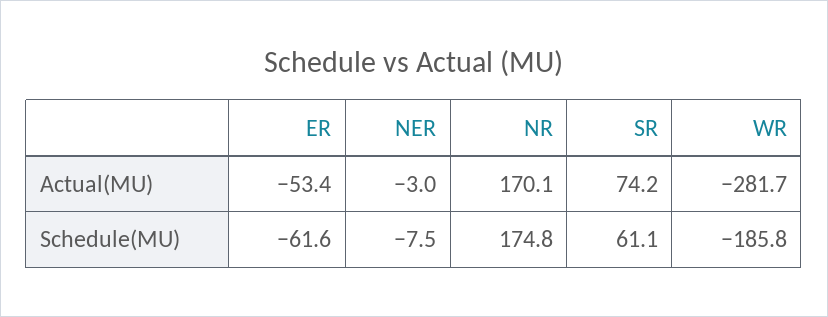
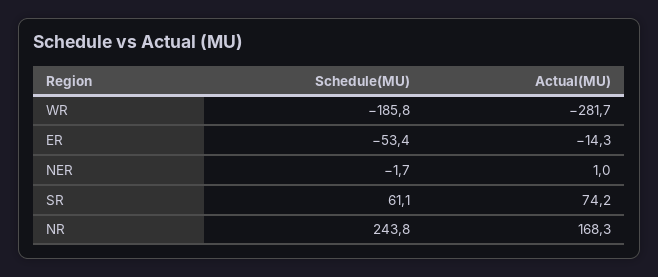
  {
    "ER": {
-     "Actual(MU)": -53.4,
+     "Actual(MU)": -14.3,
-     "Schedule(MU)": -61.6
+     "Schedule(MU)": -53.4
    },
    "NER": {
-     "Actual(MU)": -3,
+     "Actual(MU)": 1,
-     "Schedule(MU)": -7.5
+     "Schedule(MU)": -1.7
    },
    "NR": {
-     "Actual(MU)": 170.1,
+     "Actual(MU)": 168.3,
-     "Schedule(MU)": 174.8
+     "Schedule(MU)": 243.8
    },
    "SR": {
      "Actual(MU)": 74.2,
      "Schedule(MU)": 61.1
    },
    "WR": {
      "Actual(MU)": -281.7,
      "Schedule(MU)": -185.8
    }
  }

